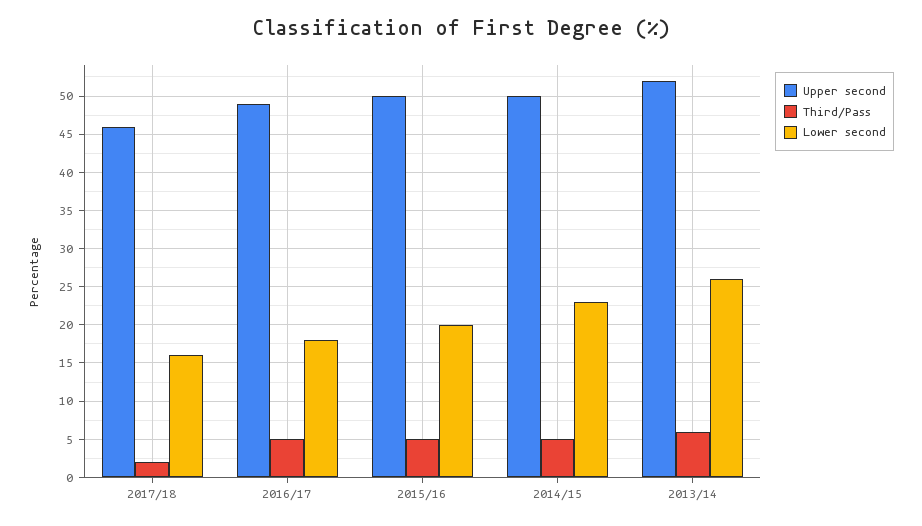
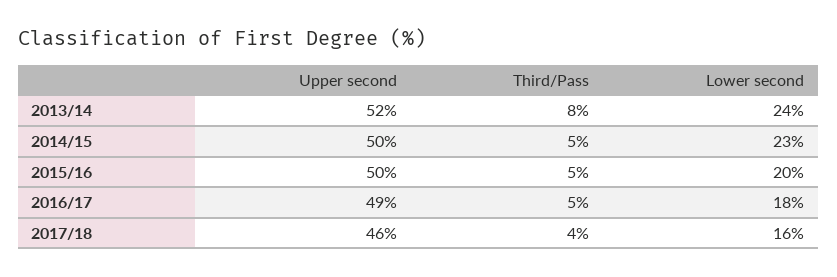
  {
    "Upper second": {
      "2017/18": 46,
      "2016/17": 49,
      "2015/16": 50,
      "2014/15": 50,
      "2013/14": 52
    },
    "Third/Pass": {
-     "2017/18": 2,
+     "2017/18": 4,
      "2016/17": 5,
      "2015/16": 5,
      "2014/15": 5,
-     "2013/14": 6
+     "2013/14": 8
    },
    "Lower second": {
      "2017/18": 16,
      "2016/17": 18,
      "2015/16": 20,
      "2014/15": 23,
-     "2013/14": 26
+     "2013/14": 24
    }
  }

